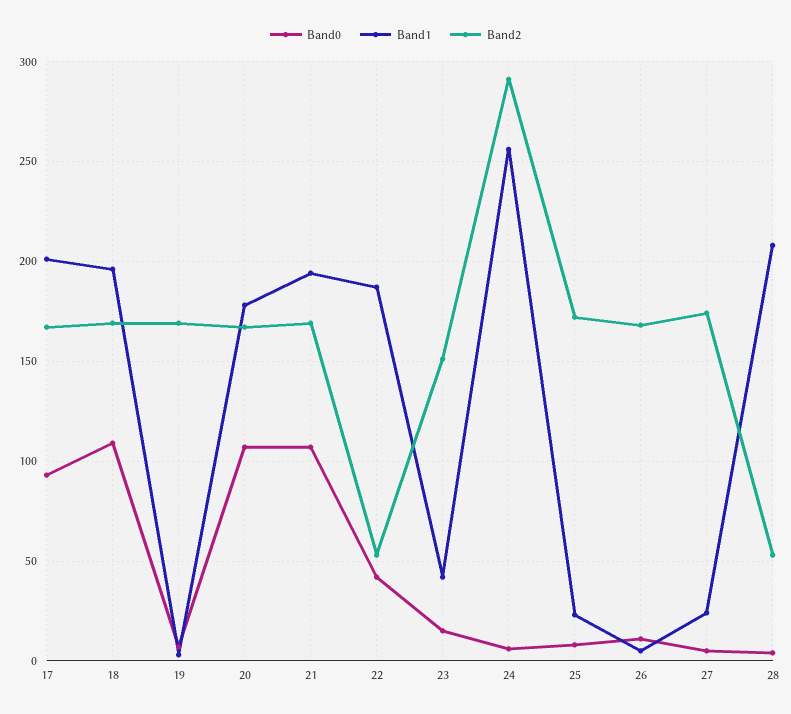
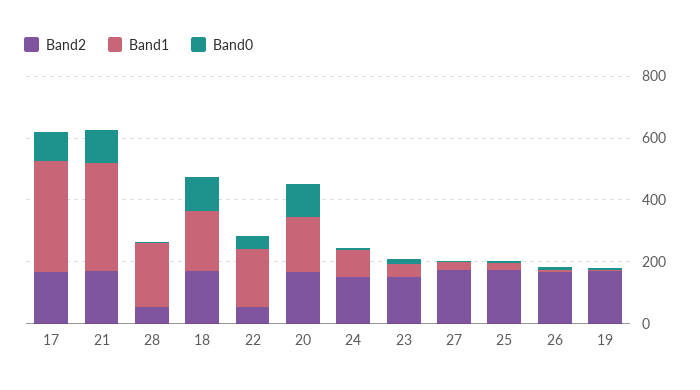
  {
    "Band0": {
      "17": 95,
      "18": 110,
      "19": 5,
      "20": 105,
      "21": 105,
      "22": 40,
      "23": 15,
      "24": 5,
      "25": 10,
      "26": 10,
      "27": 5,
      "28": 5
    },
    "Band1": {
-     "17": 200,
+     "17": 350,
      "18": 195,
      "19": 5,
      "20": 180,
-     "21": 195,
+     "21": 350,
      "22": 185,
      "23": 40,
-     "24": 255,
+     "24": 100,
      "25": 25,
      "26": 5,
      "27": 25,
      "28": 210
    },
    "Band2": {
      "17": 165,
      "18": 170,
      "19": 170,
      "20": 165,
      "21": 170,
      "22": 55,
      "23": 150,
-     "24": 290,
+     "24": 150,
      "25": 170,
      "26": 170,
      "27": 175,
      "28": 55
    }
  }

